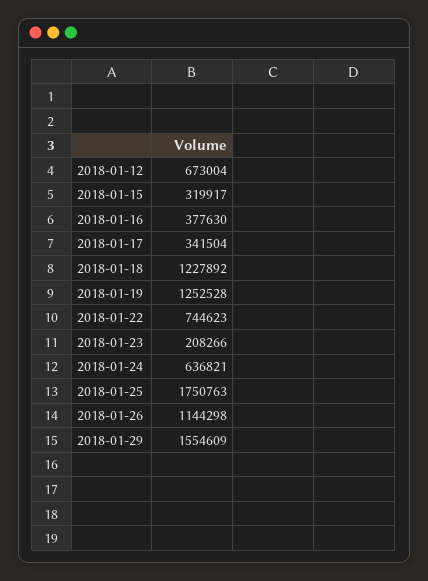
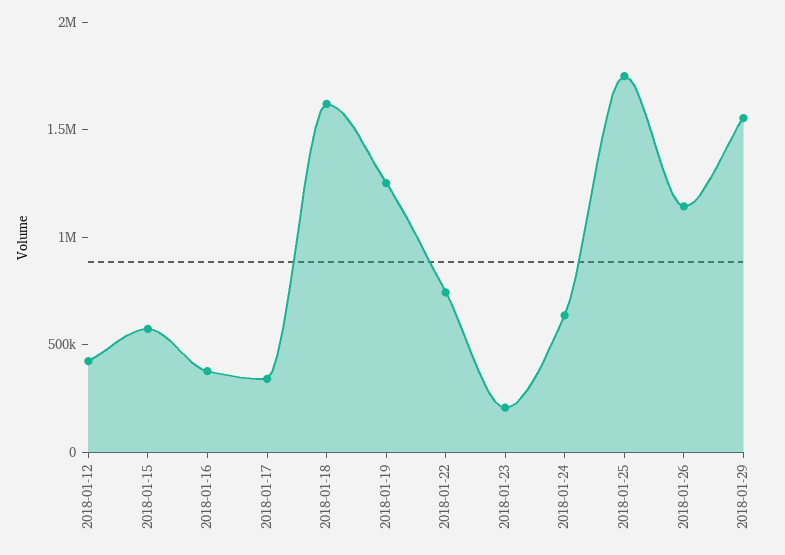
  {
-   "2018-01-12": 673004,
+   "2018-01-12": 400000,
-   "2018-01-15": 319917,
+   "2018-01-15": 600000,
    "2018-01-16": 377630,
    "2018-01-17": 341504,
-   "2018-01-18": 1227892,
+   "2018-01-18": 1600000,
    "2018-01-19": 1252528,
    "2018-01-22": 744623,
    "2018-01-23": 208266,
    "2018-01-24": 636821,
    "2018-01-25": 1750763,
    "2018-01-26": 1144298,
    "2018-01-29": 1554609
  }

